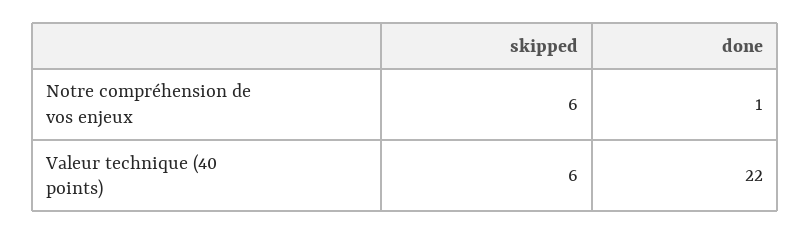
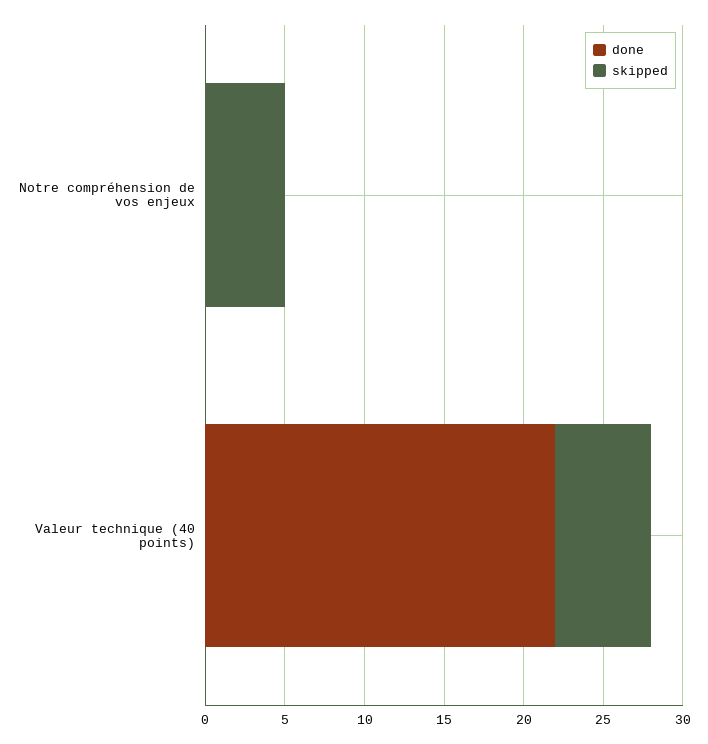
  {
    "skipped": {
-     "Notre compréhension de vos enjeux": 6,
+     "Notre compréhension de vos enjeux": 5,
      "Valeur technique (40 points)": 6
    },
    "done": {
-     "Notre compréhension de vos enjeux": 1,
+     "Notre compréhension de vos enjeux": 0,
      "Valeur technique (40 points)": 22
    }
  }

